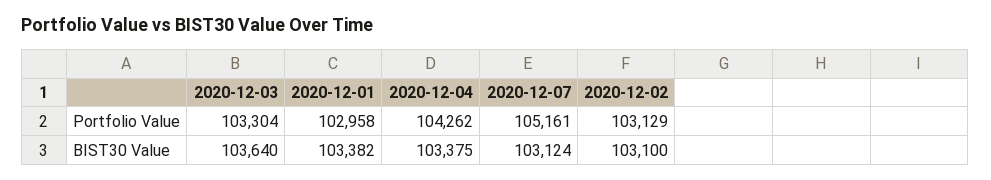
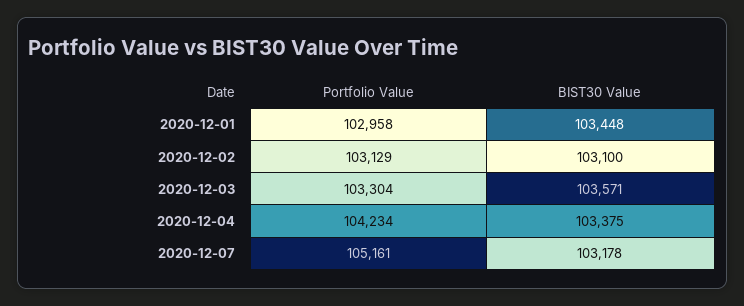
  {
    "2020-12-03": {
      "Portfolio Value": 103304,
-     "BIST30 Value": 103640
+     "BIST30 Value": 103571
    },
    "2020-12-01": {
      "Portfolio Value": 102958,
-     "BIST30 Value": 103382
+     "BIST30 Value": 103448
    },
    "2020-12-04": {
-     "Portfolio Value": 104262,
+     "Portfolio Value": 104234,
      "BIST30 Value": 103375
    },
    "2020-12-07": {
      "Portfolio Value": 105161,
-     "BIST30 Value": 103124
+     "BIST30 Value": 103178
    },
    "2020-12-02": {
      "Portfolio Value": 103129,
      "BIST30 Value": 103100
    }
  }

